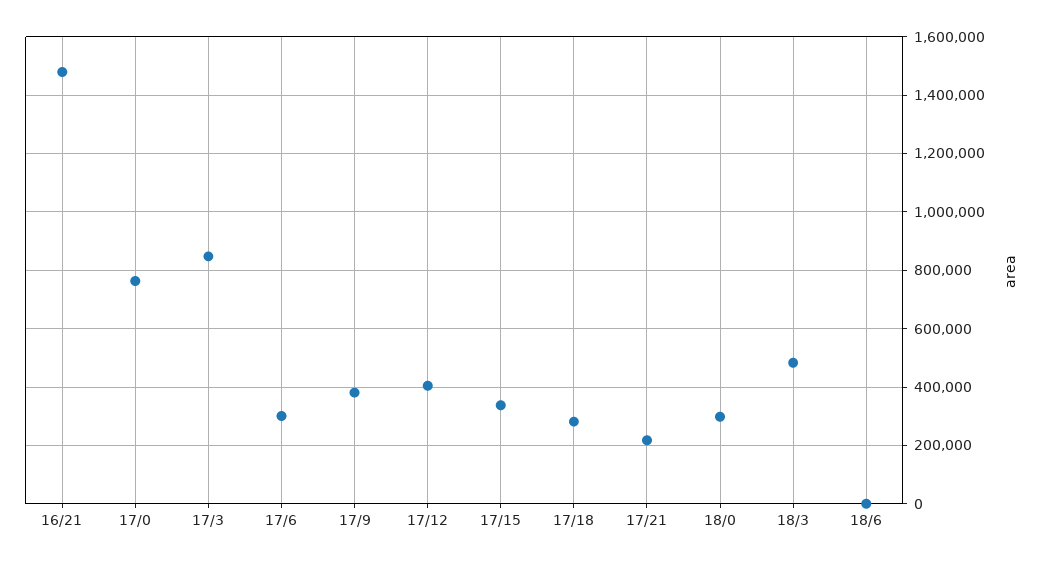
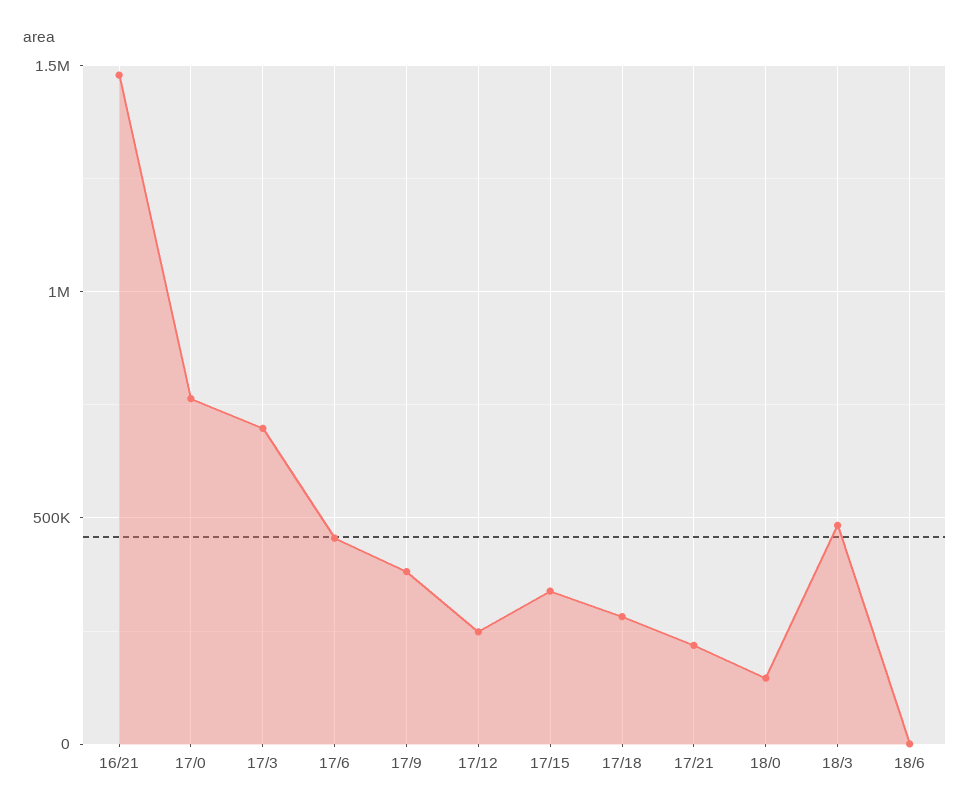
  {
    "16/21": 1475000,
    "17/0": 775000,
-   "17/3": 850000,
+   "17/3": 700000,
-   "17/6": 300000,
+   "17/6": 450000,
    "17/9": 375000,
-   "17/12": 400000,
+   "17/12": 250000,
    "17/15": 350000,
    "17/18": 275000,
    "17/21": 225000,
-   "18/0": 300000,
+   "18/0": 150000,
    "18/3": 475000,
    "18/6": 0
  }

